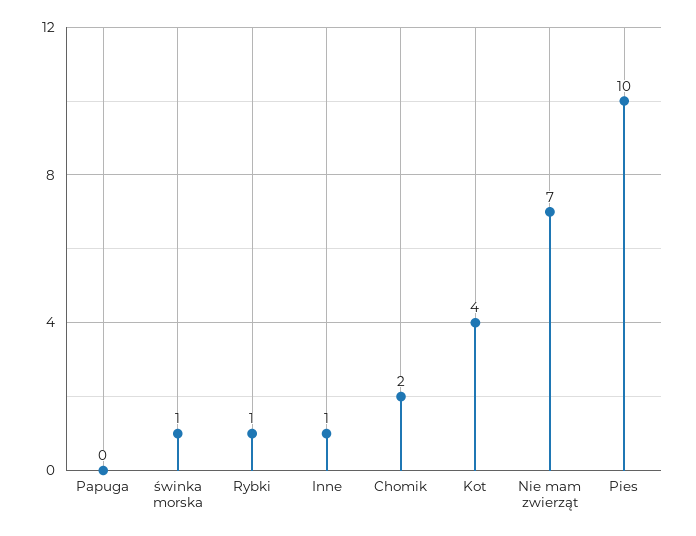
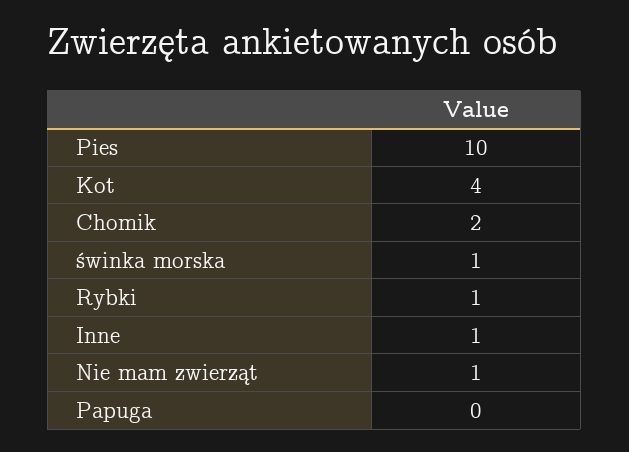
  {
    "Papuga": 0,
    "świnka morska": 1,
    "Rybki": 1,
    "Inne": 1,
    "Chomik": 2,
    "Kot": 4,
-   "Nie mam zwierząt": 7,
+   "Nie mam zwierząt": 1,
    "Pies": 10
  }

